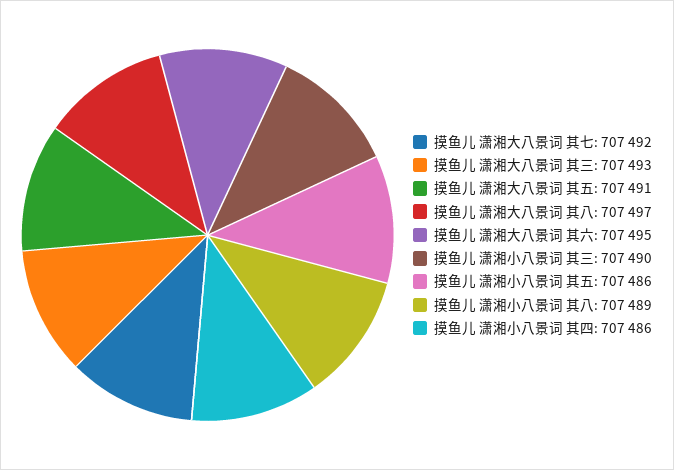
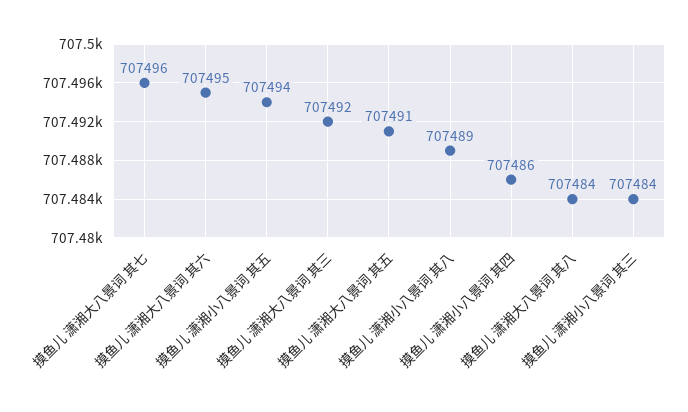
  {
-   "摸鱼儿 潇湘大八景词 其七": 707492,
+   "摸鱼儿 潇湘大八景词 其七": 707496,
-   "摸鱼儿 潇湘大八景词 其三": 707493,
+   "摸鱼儿 潇湘大八景词 其三": 707492,
    "摸鱼儿 潇湘大八景词 其五": 707491,
-   "摸鱼儿 潇湘大八景词 其八": 707497,
+   "摸鱼儿 潇湘大八景词 其八": 707484,
    "摸鱼儿 潇湘大八景词 其六": 707495,
-   "摸鱼儿 潇湘小八景词 其三": 707490,
+   "摸鱼儿 潇湘小八景词 其三": 707484,
-   "摸鱼儿 潇湘小八景词 其五": 707486,
+   "摸鱼儿 潇湘小八景词 其五": 707494,
    "摸鱼儿 潇湘小八景词 其八": 707489,
    "摸鱼儿 潇湘小八景词 其四": 707486
  }

